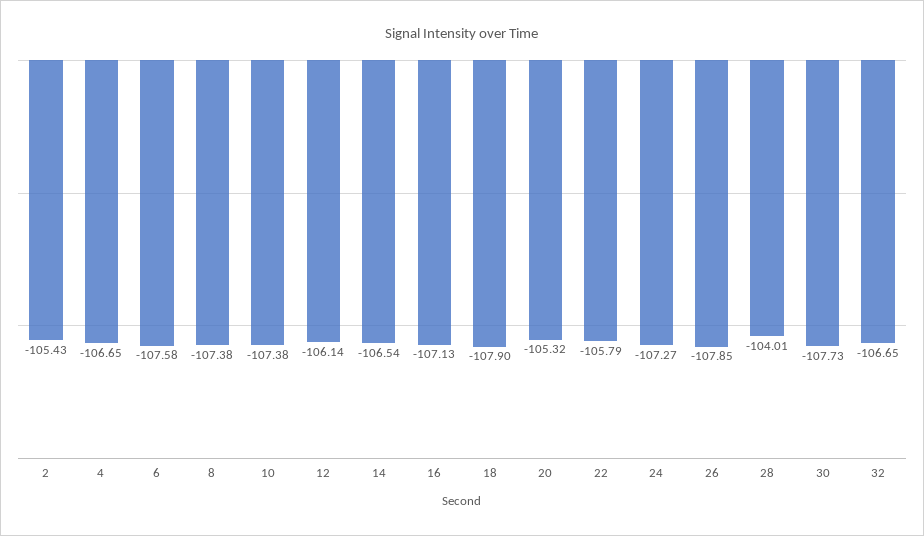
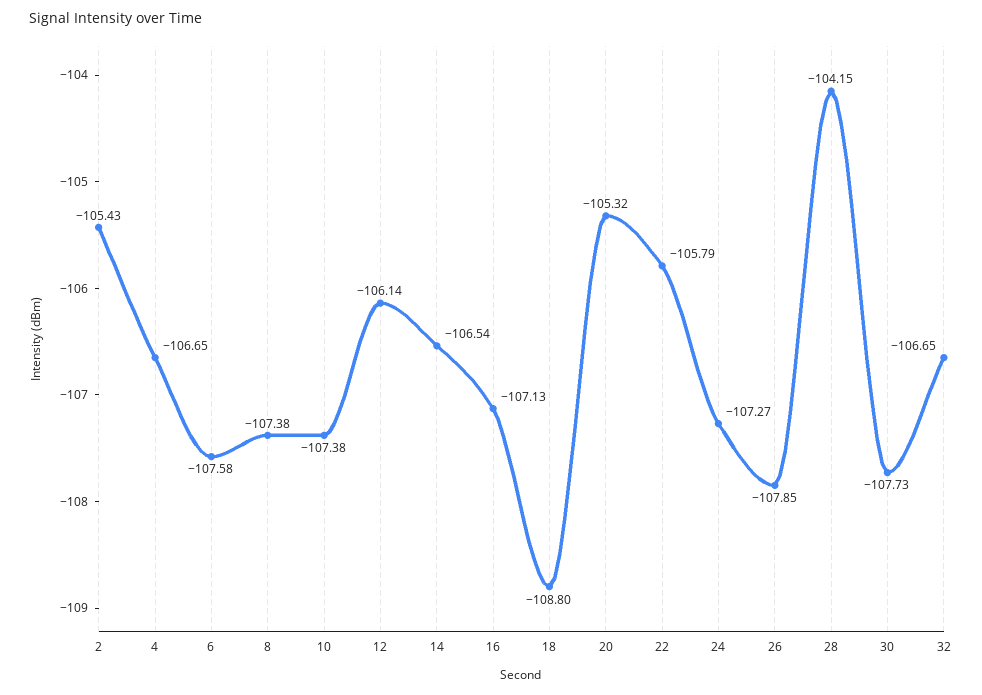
  {
    "2": -105.43,
    "4": -106.65,
    "6": -107.58,
    "8": -107.38,
    "10": -107.38,
    "12": -106.14,
    "14": -106.54,
    "16": -107.13,
-   "18": -107.9,
+   "18": -108.8,
    "20": -105.32,
    "22": -105.79,
    "24": -107.27,
    "26": -107.85,
-   "28": -104.01,
+   "28": -104.15,
    "30": -107.73,
    "32": -106.65
  }

